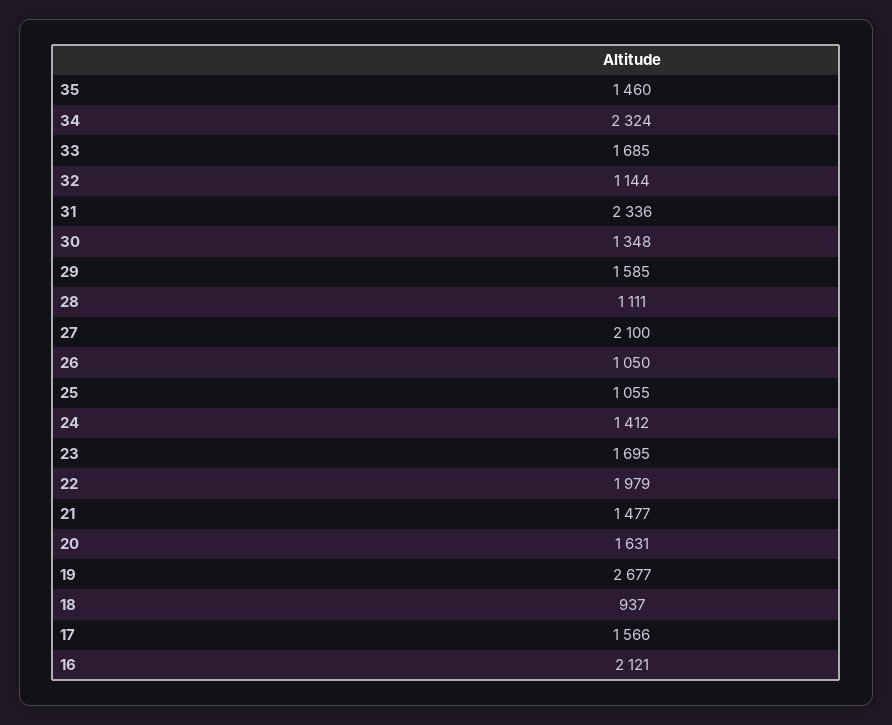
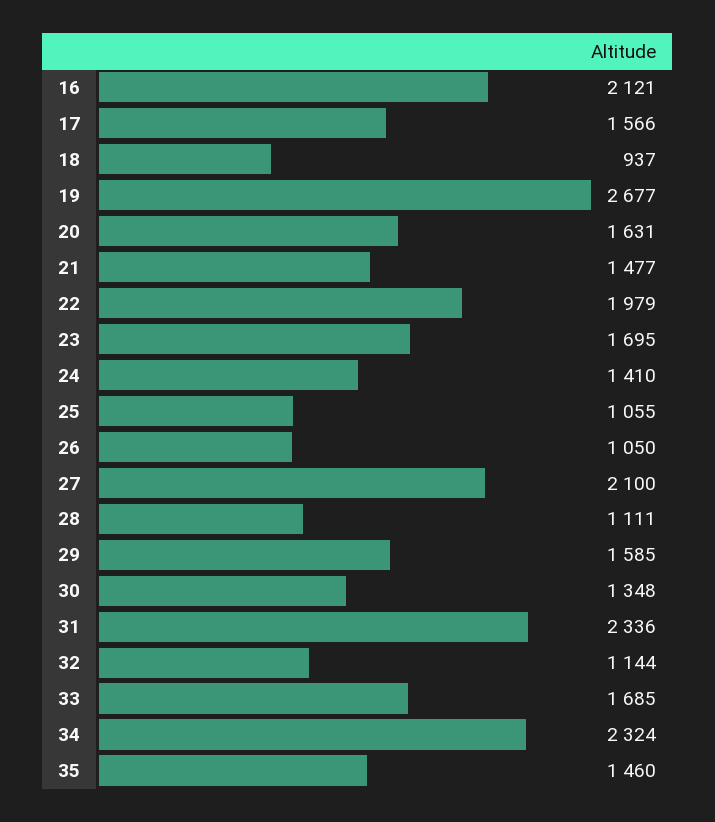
  {
    "35": 1460,
    "34": 2324,
    "33": 1685,
    "32": 1144,
    "31": 2336,
    "30": 1348,
    "29": 1585,
    "28": 1111,
    "27": 2100,
    "26": 1050,
    "25": 1055,
-   "24": 1412,
+   "24": 1410,
    "23": 1695,
    "22": 1979,
    "21": 1477,
    "20": 1631,
    "19": 2677,
    "18": 937,
    "17": 1566,
    "16": 2121
  }

